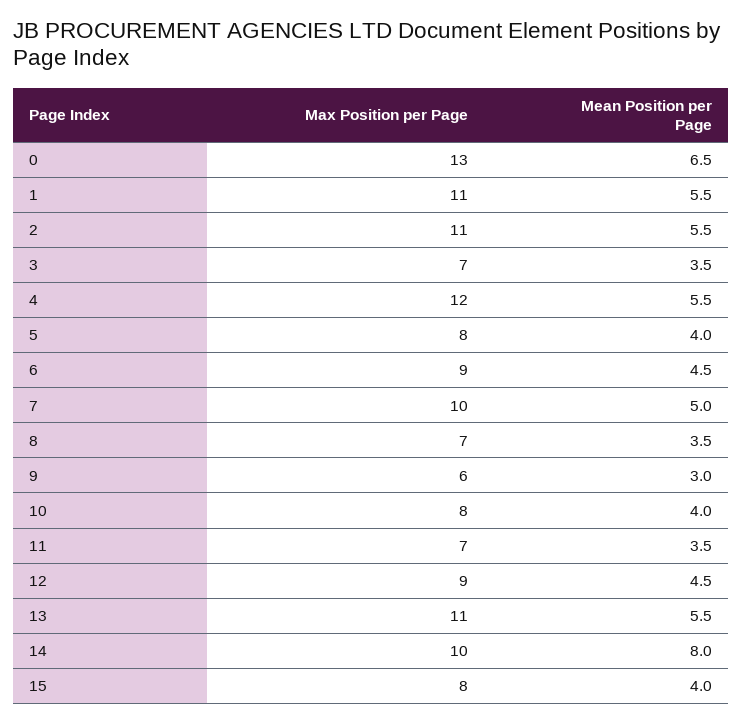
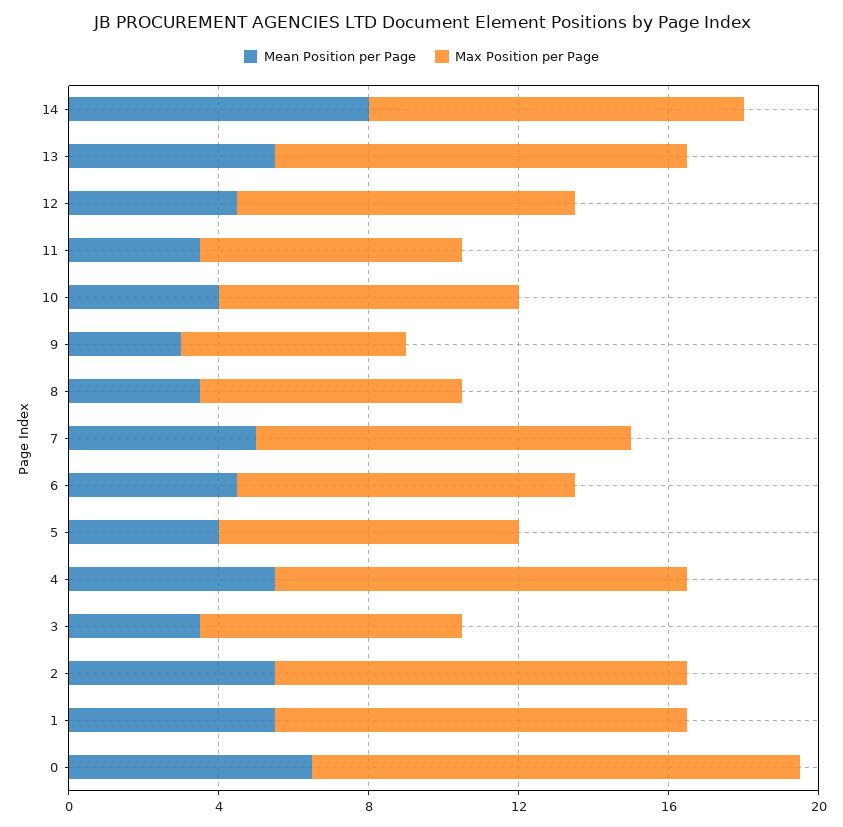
  {
    "Max Position per Page": {
      "0": 13,
      "1": 11,
      "2": 11,
      "3": 7,
-     "4": 12,
+     "4": 11,
      "5": 8,
      "6": 9,
      "7": 10,
      "8": 7,
      "9": 6,
      "10": 8,
      "11": 7,
      "12": 9,
      "13": 11,
-     "14": 10,
+     "14": 10
-     "15": 8
    },
    "Mean Position per Page": {
      "0": 6.5,
      "1": 5.5,
      "2": 5.5,
      "3": 3.5,
      "4": 5.5,
      "5": 4,
      "6": 4.5,
      "7": 5,
      "8": 3.5,
      "9": 3,
      "10": 4,
      "11": 3.5,
      "12": 4.5,
      "13": 5.5,
-     "14": 8,
+     "14": 8
-     "15": 4
    }
  }

